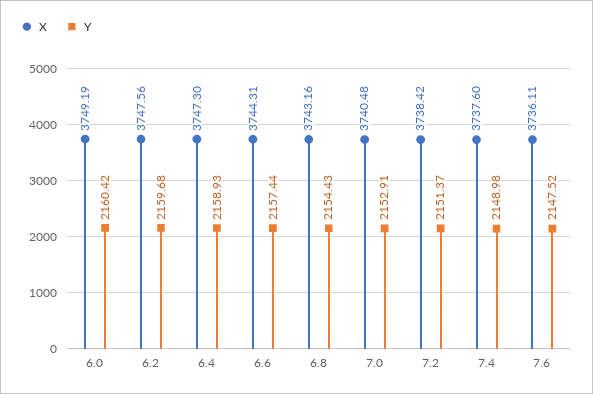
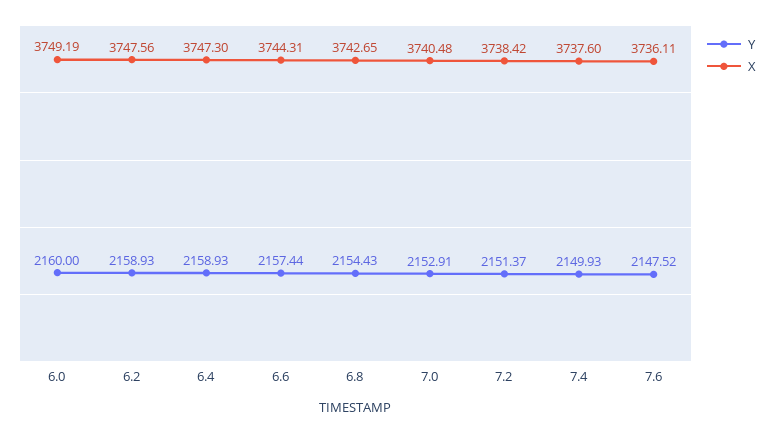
  {
    "X": {
      "6.0": 3749.19,
      "6.2": 3747.56,
      "6.4": 3747.3,
      "6.6": 3744.31,
-     "6.8": 3743.16,
+     "6.8": 3742.65,
      "7.0": 3740.48,
      "7.2": 3738.42,
      "7.4": 3737.6,
      "7.6": 3736.11
    },
    "Y": {
-     "6.0": 2160.42,
+     "6.0": 2160,
-     "6.2": 2159.68,
+     "6.2": 2158.93,
      "6.4": 2158.93,
      "6.6": 2157.44,
      "6.8": 2154.43,
      "7.0": 2152.91,
      "7.2": 2151.37,
-     "7.4": 2148.98,
+     "7.4": 2149.93,
      "7.6": 2147.52
    }
  }

